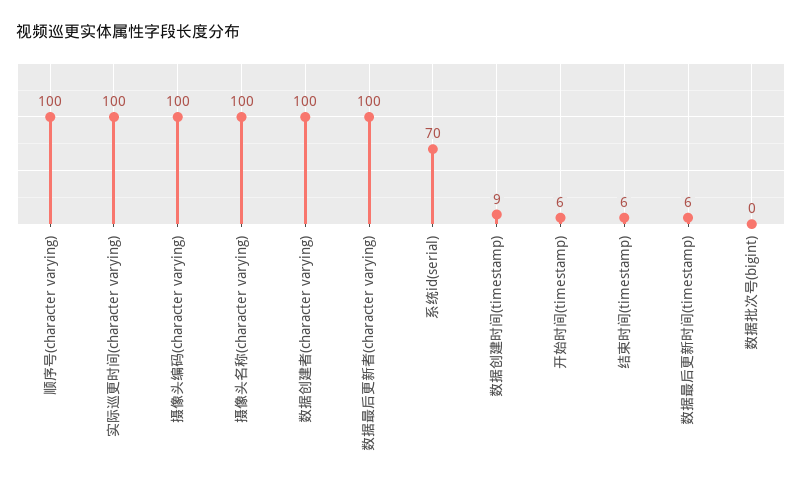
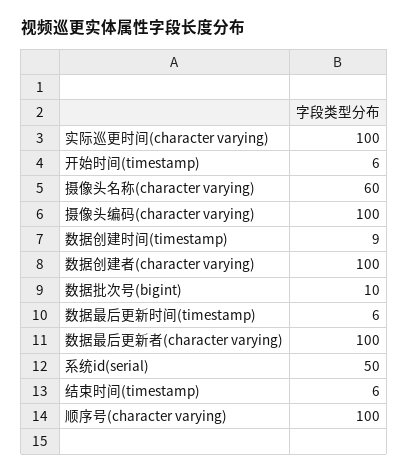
  {
    "顺序号(character varying)": 100,
    "实际巡更时间(character varying)": 100,
    "摄像头编码(character varying)": 100,
-   "摄像头名称(character varying)": 100,
+   "摄像头名称(character varying)": 60,
    "数据创建者(character varying)": 100,
    "数据最后更新者(character varying)": 100,
-   "系统id(serial)": 70,
+   "系统id(serial)": 50,
    "数据创建时间(timestamp)": 9,
    "开始时间(timestamp)": 6,
    "结束时间(timestamp)": 6,
    "数据最后更新时间(timestamp)": 6,
-   "数据批次号(bigint)": 0
+   "数据批次号(bigint)": 10
  }

